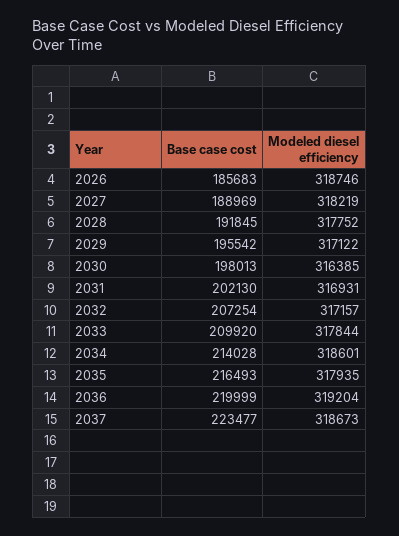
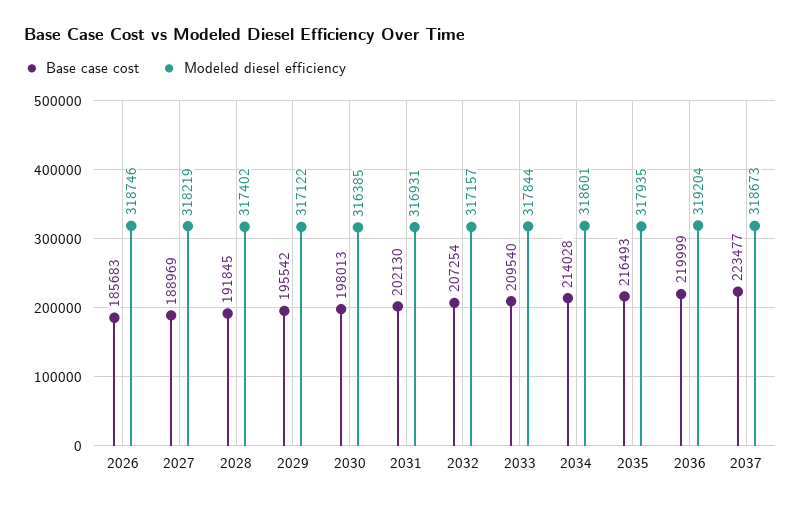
  {
    "Base case cost": {
      "2026": 185683,
      "2027": 188969,
      "2028": 191845,
      "2029": 195542,
      "2030": 198013,
      "2031": 202130,
      "2032": 207254,
-     "2033": 209920,
+     "2033": 209540,
      "2034": 214028,
      "2035": 216493,
      "2036": 219999,
      "2037": 223477
    },
    "Modeled diesel efficiency": {
      "2026": 318746,
      "2027": 318219,
-     "2028": 317752,
+     "2028": 317402,
      "2029": 317122,
      "2030": 316385,
      "2031": 316931,
      "2032": 317157,
      "2033": 317844,
      "2034": 318601,
      "2035": 317935,
      "2036": 319204,
      "2037": 318673
    }
  }

